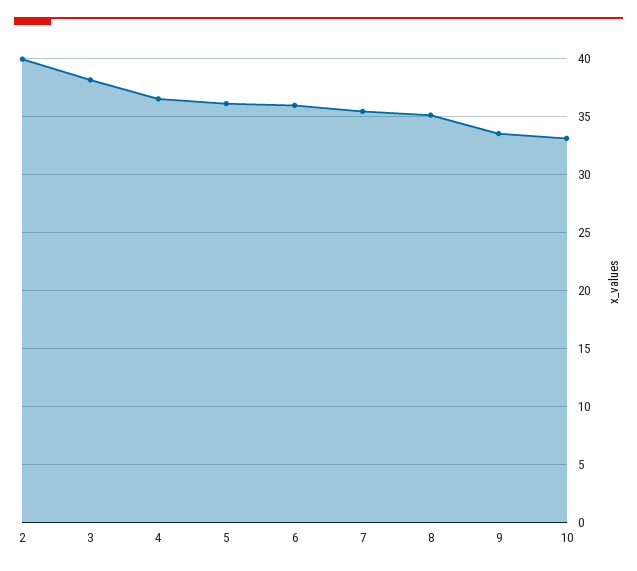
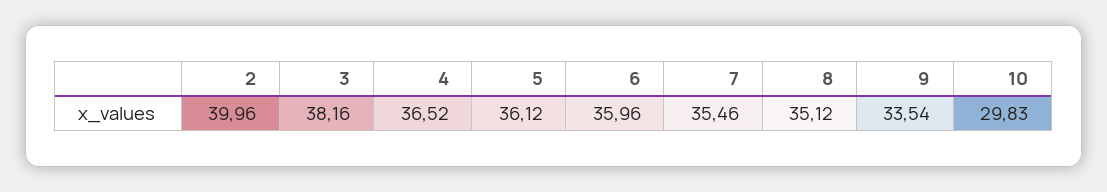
  {
    "2": 39.96,
    "3": 38.16,
    "4": 36.52,
    "5": 36.12,
    "6": 35.96,
    "7": 35.46,
    "8": 35.12,
    "9": 33.54,
-   "10": 33
+   "10": 29.83
  }

